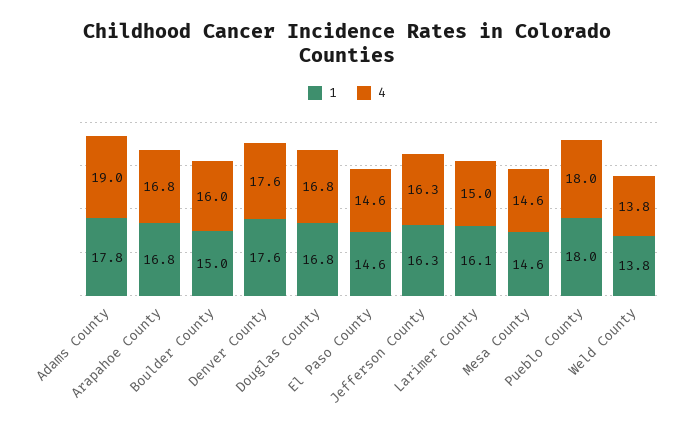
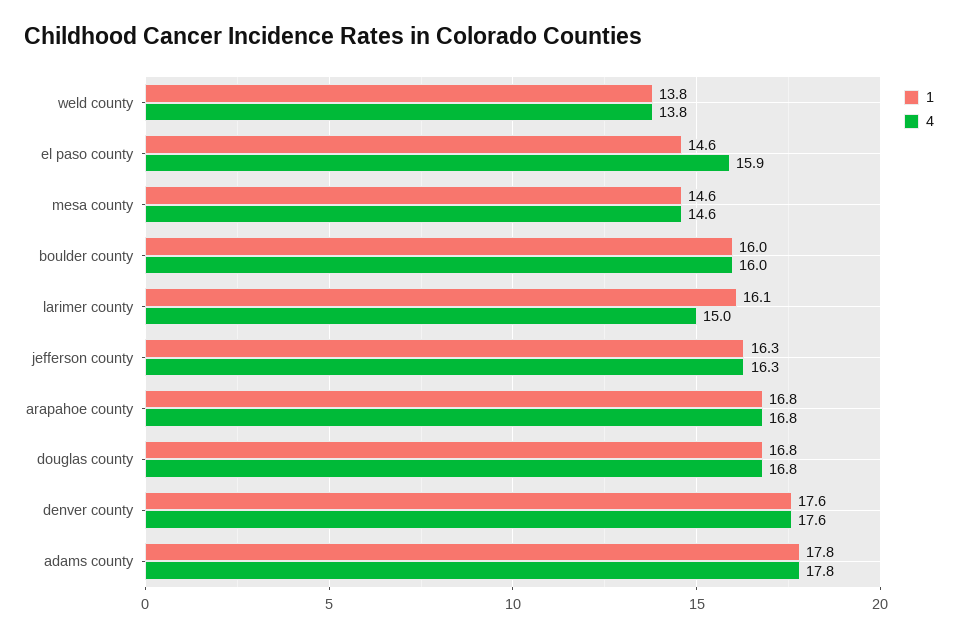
  {
    "1": {
      "Adams County": 17.8,
      "Arapahoe County": 16.8,
-     "Boulder County": 15,
+     "Boulder County": 16,
      "Denver County": 17.6,
      "Douglas County": 16.8,
      "El Paso County": 14.6,
      "Jefferson County": 16.3,
      "Larimer County": 16.1,
      "Mesa County": 14.6,
-     "Pueblo County": 18,
      "Weld County": 13.8
    },
    "4": {
-     "Adams County": 19,
+     "Adams County": 17.8,
      "Arapahoe County": 16.8,
      "Boulder County": 16,
      "Denver County": 17.6,
      "Douglas County": 16.8,
-     "El Paso County": 14.6,
+     "El Paso County": 15.9,
      "Jefferson County": 16.3,
      "Larimer County": 15,
      "Mesa County": 14.6,
-     "Pueblo County": 18,
      "Weld County": 13.8
    }
  }

